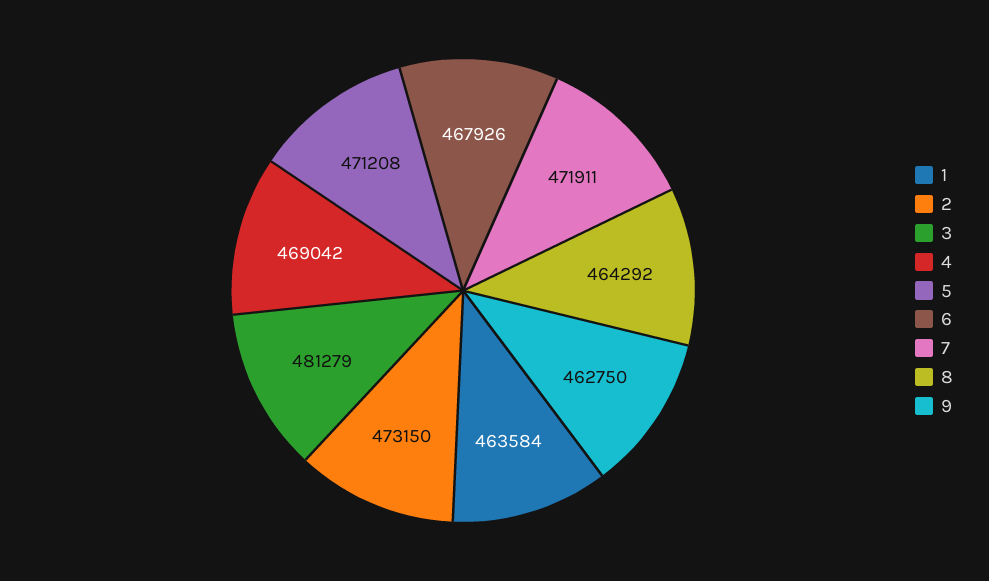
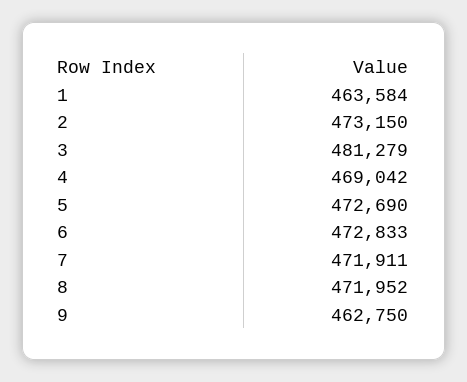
  {
    "1": 463584,
    "2": 473150,
    "3": 481279,
    "4": 469042,
-   "5": 471208,
+   "5": 472690,
-   "6": 467926,
+   "6": 472833,
    "7": 471911,
-   "8": 464292,
+   "8": 471952,
    "9": 462750
  }

